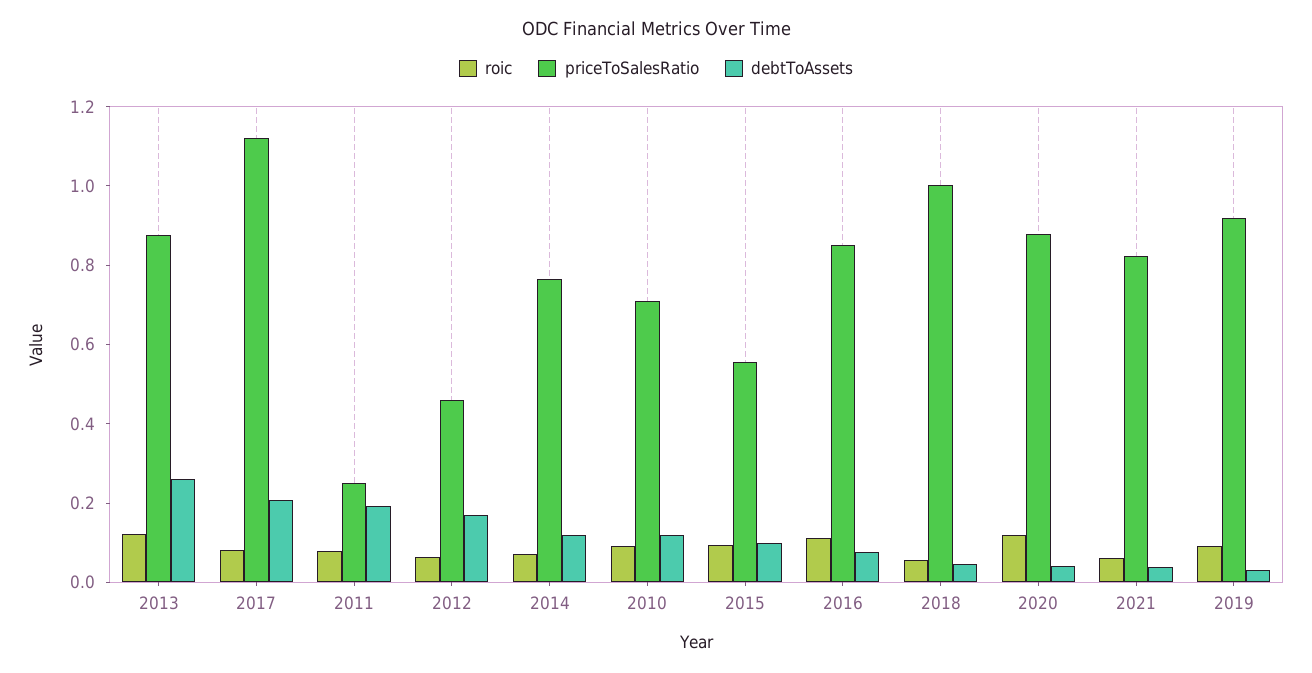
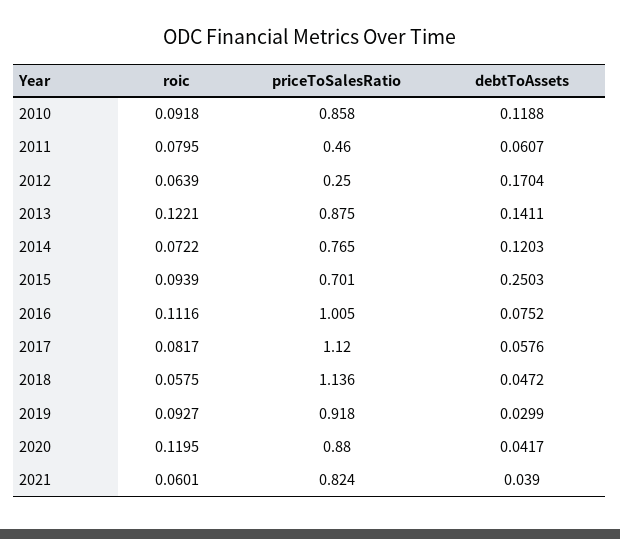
  {
    "roic": {
      "2013": 0.1221,
      "2017": 0.0817,
      "2011": 0.0795,
      "2012": 0.0639,
      "2014": 0.0722,
      "2010": 0.0918,
      "2015": 0.0939,
      "2016": 0.1116,
      "2018": 0.0575,
      "2020": 0.1195,
      "2021": 0.0601,
      "2019": 0.0927
    },
    "priceToSalesRatio": {
      "2013": 0.875,
      "2017": 1.12,
-     "2011": 0.25,
+     "2011": 0.46,
-     "2012": 0.45,
+     "2012": 0.25,
      "2014": 0.765,
-     "2010": 0.7,
+     "2010": 0.858,
-     "2015": 0.55,
+     "2015": 0.701,
-     "2016": 0.85,
+     "2016": 1.005,
-     "2018": 1,
+     "2018": 1.136,
      "2020": 0.88,
      "2021": 0.824,
      "2019": 0.918
    },
    "debtToAssets": {
-     "2013": 0.25,
+     "2013": 0.1411,
-     "2017": 0.2,
+     "2017": 0.0576,
-     "2011": 0.2,
+     "2011": 0.0607,
      "2012": 0.1704,
      "2014": 0.1203,
      "2010": 0.1188,
-     "2015": 0.1,
+     "2015": 0.2503,
      "2016": 0.0752,
      "2018": 0.0472,
      "2020": 0.0417,
      "2021": 0.039,
      "2019": 0.0299
    }
  }

